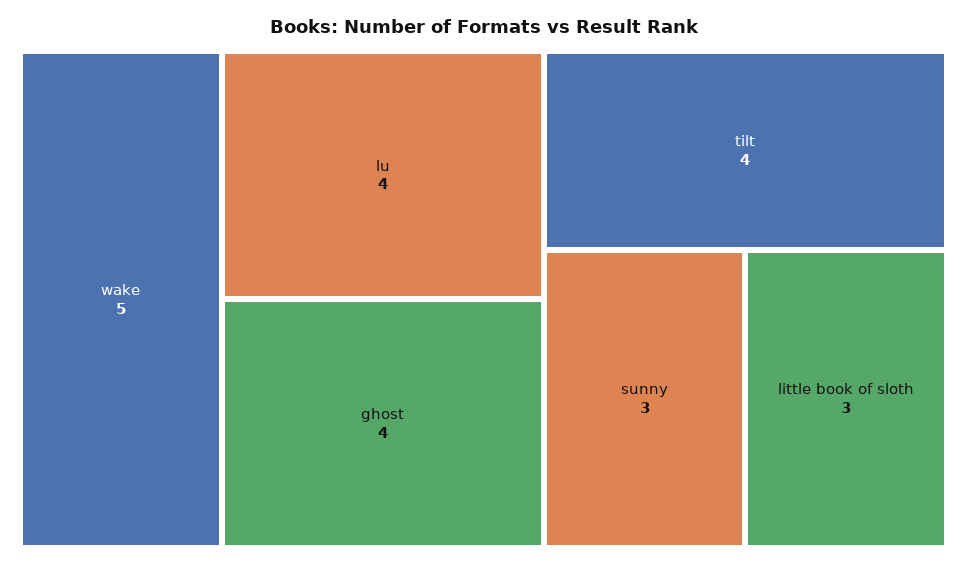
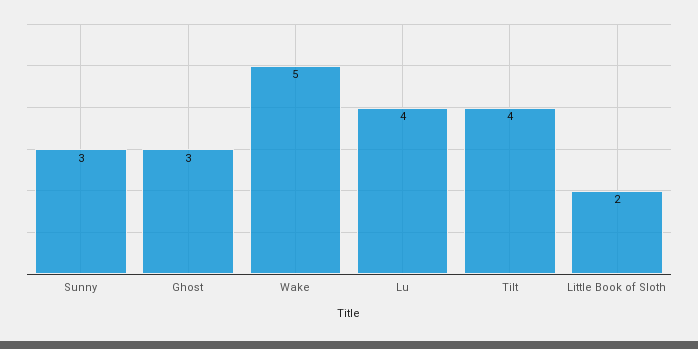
  {
    "wake": 5,
    "lu": 4,
-   "ghost": 4,
+   "ghost": 3,
    "tilt": 4,
    "sunny": 3,
-   "little book of sloth": 3
+   "little book of sloth": 2
  }

